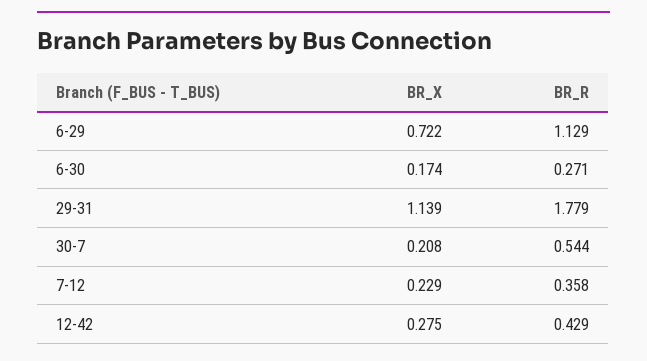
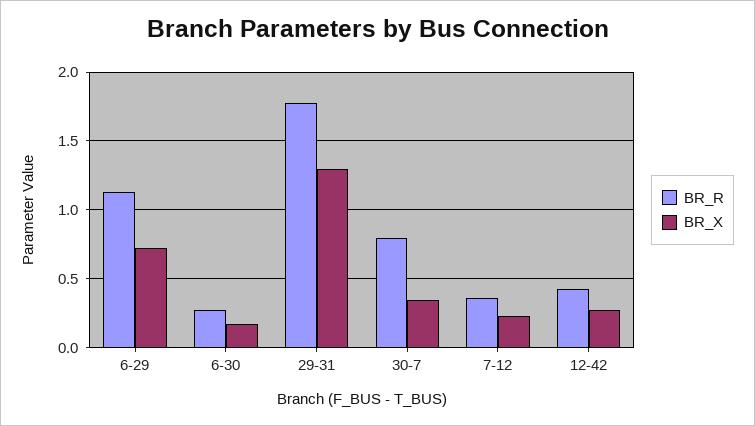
  {
    "BR_X": {
      "6-29": 0.722,
      "6-30": 0.174,
-     "29-31": 1.139,
+     "29-31": 1.3,
-     "30-7": 0.208,
+     "30-7": 0.35,
      "7-12": 0.229,
      "12-42": 0.275
    },
    "BR_R": {
      "6-29": 1.129,
      "6-30": 0.271,
      "29-31": 1.779,
-     "30-7": 0.544,
+     "30-7": 0.8,
      "7-12": 0.358,
      "12-42": 0.429
    }
  }

